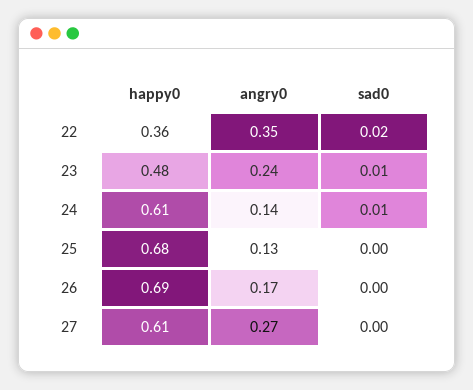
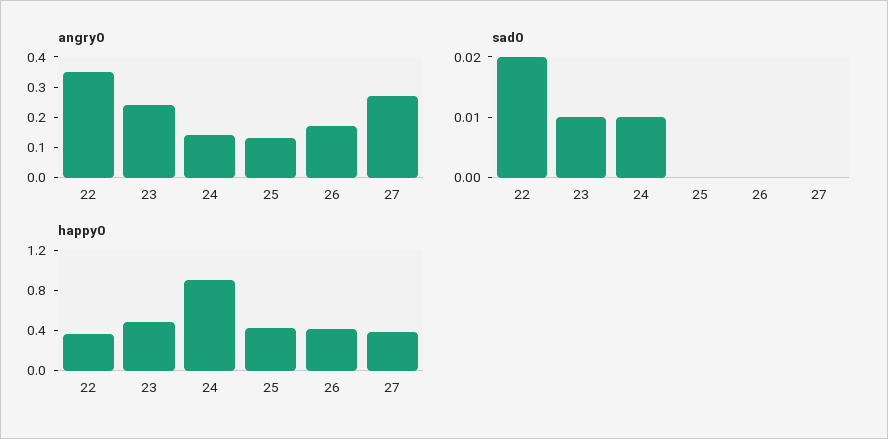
  {
    "happy0": {
      "22": 0.36,
      "23": 0.48,
-     "24": 0.61,
+     "24": 0.9,
-     "25": 0.68,
+     "25": 0.4,
-     "26": 0.69,
+     "26": 0.4,
-     "27": 0.61
+     "27": 0.4
    },
    "angry0": {
      "22": 0.35,
      "23": 0.24,
      "24": 0.14,
      "25": 0.13,
      "26": 0.17,
      "27": 0.27
    },
    "sad0": {
      "22": 0.02,
      "23": 0.01,
      "24": 0.01,
      "25": 0,
      "26": 0,
      "27": 0
    }
  }

